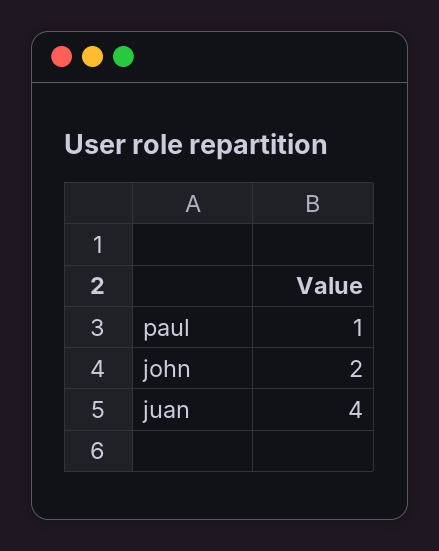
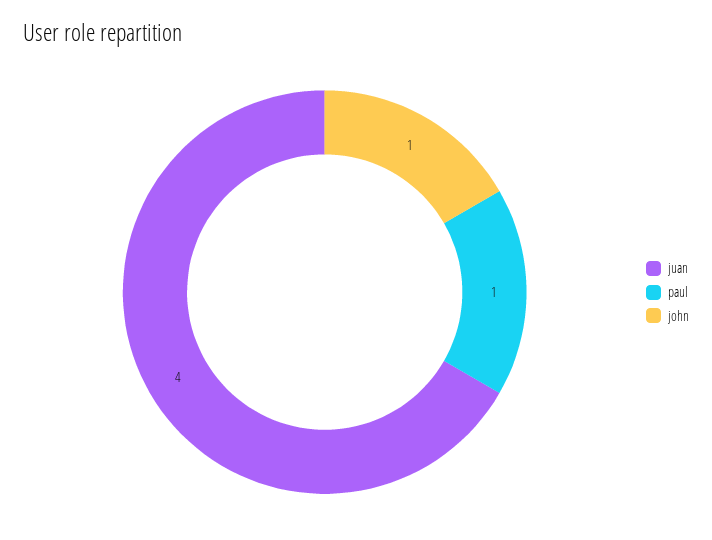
  {
    "paul": 1,
-   "john": 2,
+   "john": 1,
    "juan": 4
  }

